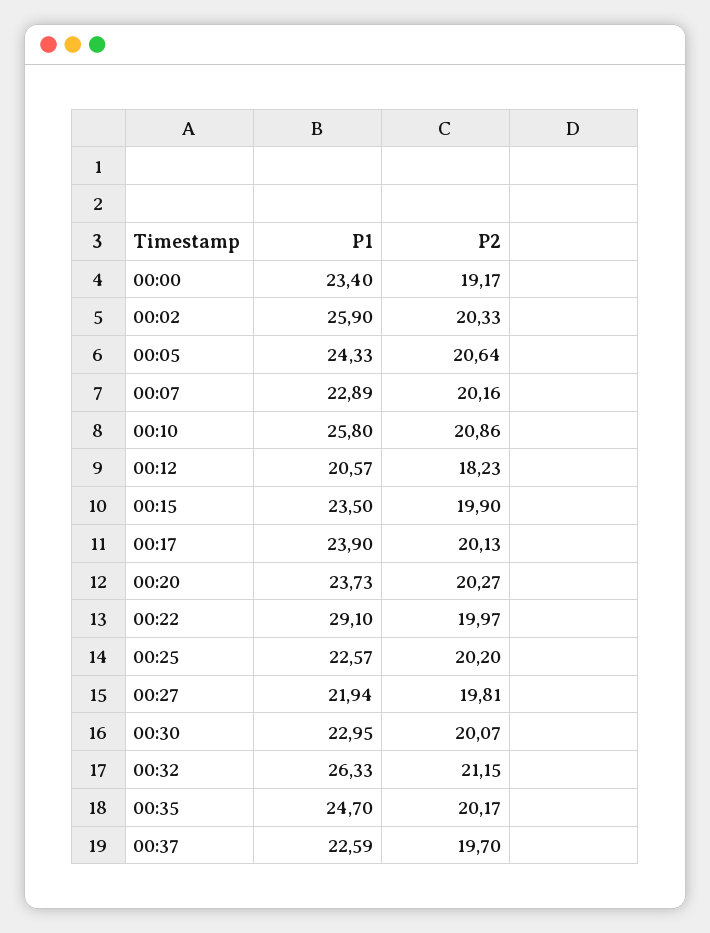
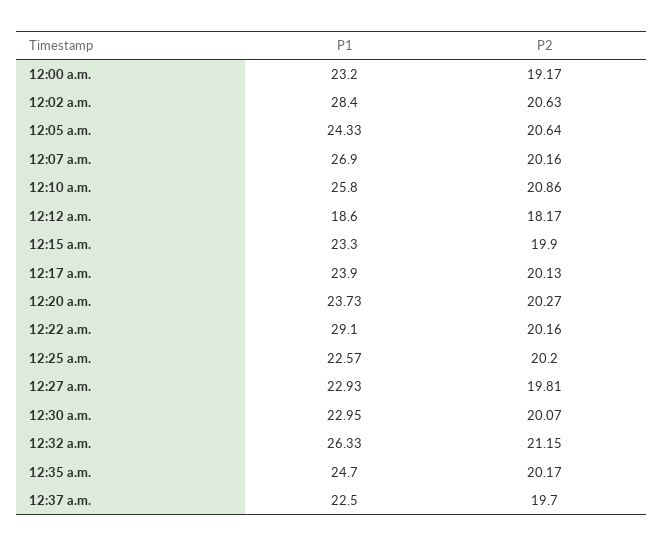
  {
    "P1": {
-     "00:00": 23.4,
+     "00:00": 23.2,
-     "00:02": 25.9,
+     "00:02": 28.4,
      "00:05": 24.33,
-     "00:07": 22.89,
+     "00:07": 26.9,
      "00:10": 25.8,
-     "00:12": 20.57,
+     "00:12": 18.6,
-     "00:15": 23.5,
+     "00:15": 23.3,
      "00:17": 23.9,
      "00:20": 23.73,
      "00:22": 29.1,
      "00:25": 22.57,
-     "00:27": 21.94,
+     "00:27": 22.93,
      "00:30": 22.95,
      "00:32": 26.33,
      "00:35": 24.7,
-     "00:37": 22.59
+     "00:37": 22.5
    },
    "P2": {
      "00:00": 19.17,
-     "00:02": 20.33,
+     "00:02": 20.63,
      "00:05": 20.64,
      "00:07": 20.16,
      "00:10": 20.86,
-     "00:12": 18.23,
+     "00:12": 18.17,
      "00:15": 19.9,
      "00:17": 20.13,
      "00:20": 20.27,
-     "00:22": 19.97,
+     "00:22": 20.16,
      "00:25": 20.2,
      "00:27": 19.81,
      "00:30": 20.07,
      "00:32": 21.15,
      "00:35": 20.17,
      "00:37": 19.7
    }
  }

